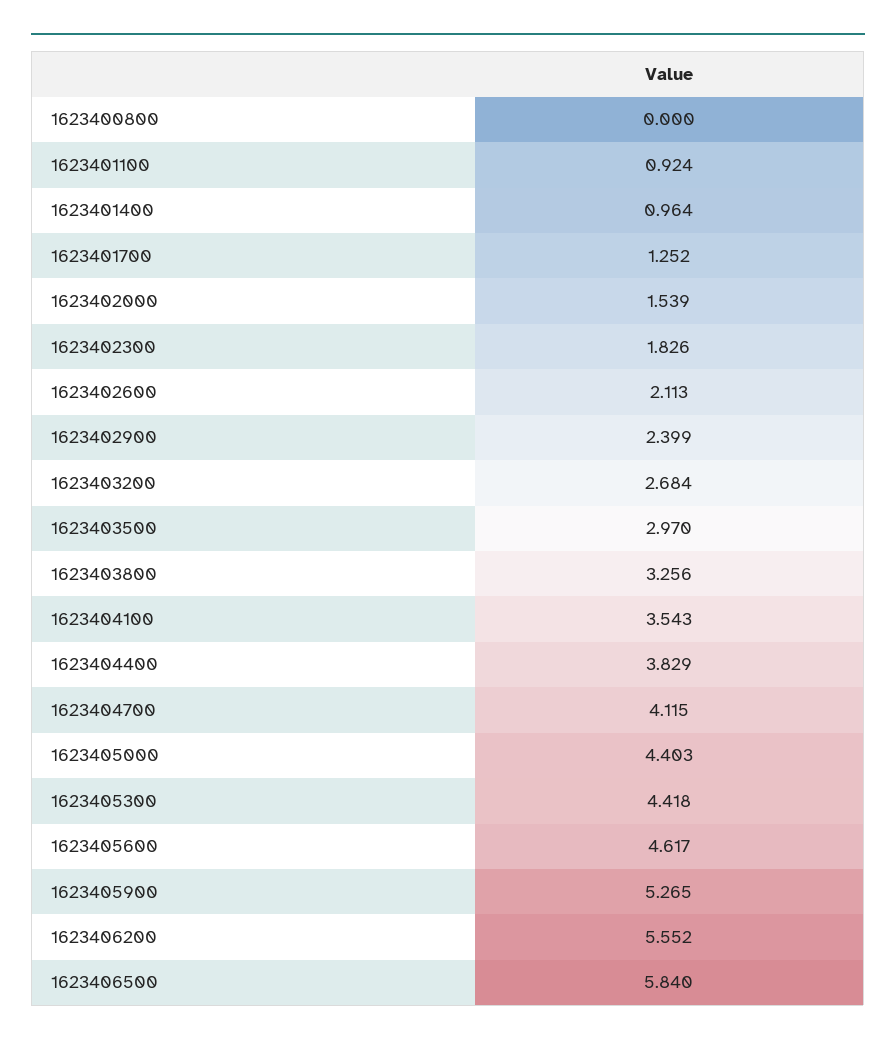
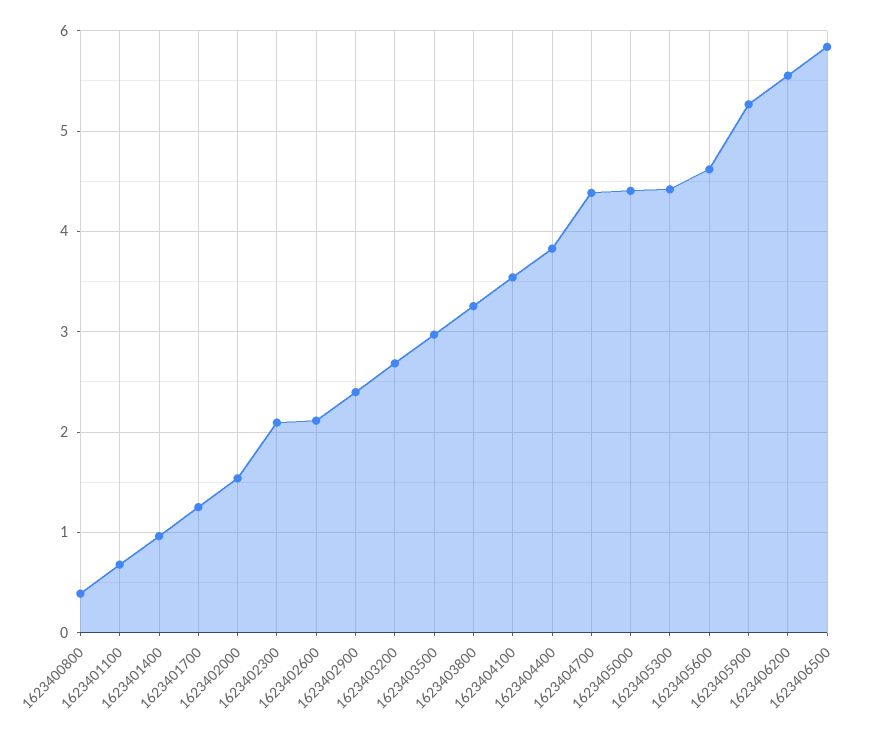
  {
-   "1623400800": 0,
+   "1623400800": 0.4,
-   "1623401100": 0.924,
+   "1623401100": 0.7,
    "1623401400": 0.964,
    "1623401700": 1.252,
    "1623402000": 1.539,
-   "1623402300": 1.826,
+   "1623402300": 2.1,
    "1623402600": 2.113,
    "1623402900": 2.399,
    "1623403200": 2.684,
    "1623403500": 2.97,
    "1623403800": 3.256,
    "1623404100": 3.543,
    "1623404400": 3.829,
-   "1623404700": 4.115,
+   "1623404700": 4.4,
    "1623405000": 4.403,
    "1623405300": 4.418,
    "1623405600": 4.617,
    "1623405900": 5.265,
    "1623406200": 5.552,
    "1623406500": 5.84
  }

